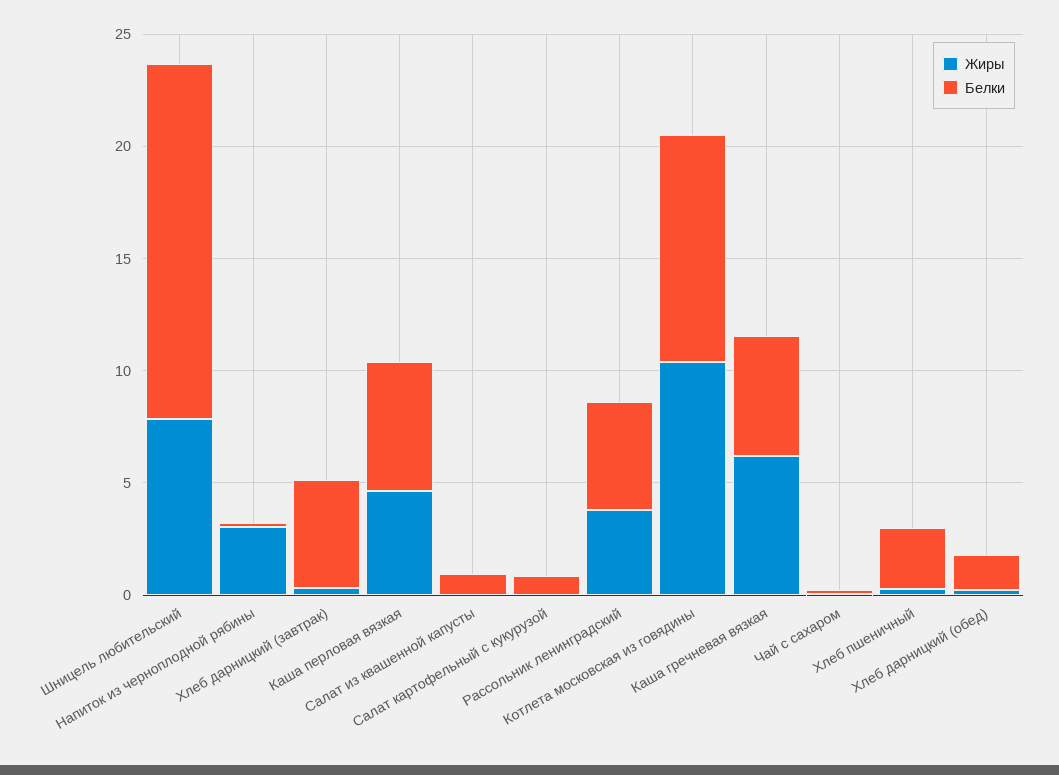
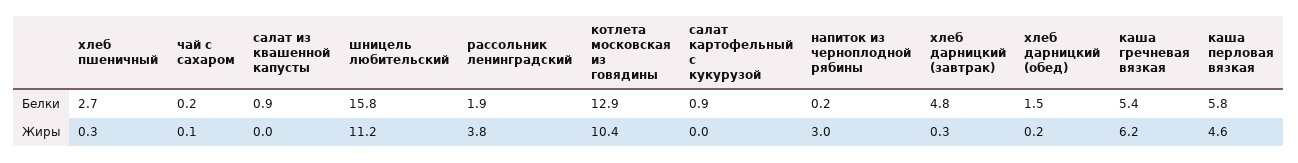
  {
    "Жиры": {
-     "Шницель любительский": 8,
+     "Шницель любительский": 11.2,
      "Напиток из черноплодной рябины": 3,
      "Хлеб дарницкий (завтрак)": 0.3,
      "Каша перловая вязкая": 4.6,
      "Салат из квашенной капусты": 0,
      "Салат картофельный с кукурузой": 0,
      "Рассольник ленинградский": 3.8,
      "Котлета московская из говядины": 10.4,
      "Каша гречневая вязкая": 6.2,
      "Чай с сахаром": 0.1,
      "Хлеб пшеничный": 0.3,
      "Хлеб дарницкий (обед)": 0.2
    },
    "Белки": {
      "Шницель любительский": 15.8,
      "Напиток из черноплодной рябины": 0.2,
      "Хлеб дарницкий (завтрак)": 4.8,
      "Каша перловая вязкая": 5.8,
      "Салат из квашенной капусты": 0.9,
      "Салат картофельный с кукурузой": 0.9,
-     "Рассольник ленинградский": 5,
+     "Рассольник ленинградский": 1.9,
-     "Котлета московская из говядины": 10,
+     "Котлета московская из говядины": 12.9,
      "Каша гречневая вязкая": 5.4,
      "Чай с сахаром": 0.2,
      "Хлеб пшеничный": 2.7,
      "Хлеб дарницкий (обед)": 1.5
    }
  }

